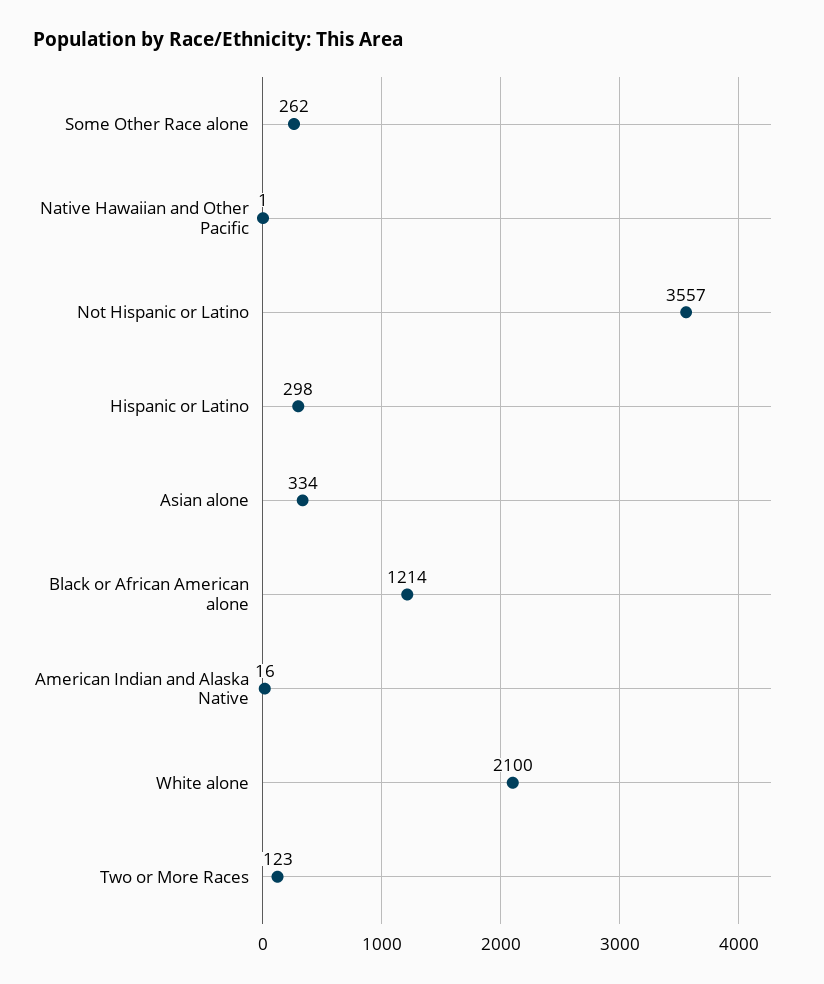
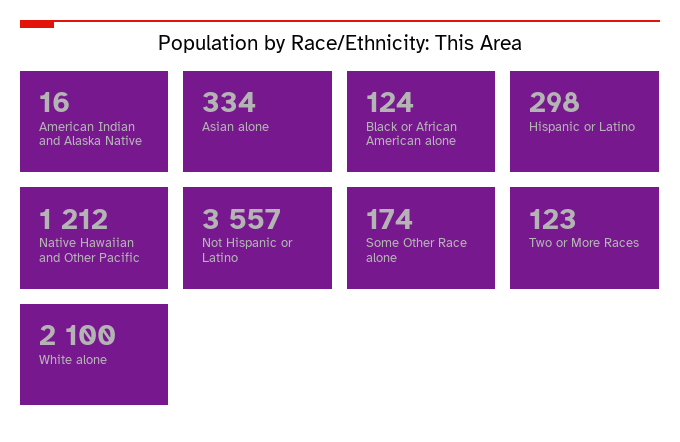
  {
-   "Some Other Race alone": 262,
+   "Some Other Race alone": 174,
-   "Native Hawaiian and Other Pacific": 1,
+   "Native Hawaiian and Other Pacific": 1212,
    "Not Hispanic or Latino": 3557,
    "Hispanic or Latino": 298,
    "Asian alone": 334,
-   "Black or African American alone": 1214,
+   "Black or African American alone": 124,
    "American Indian and Alaska Native": 16,
    "White alone": 2100,
    "Two or More Races": 123
  }

